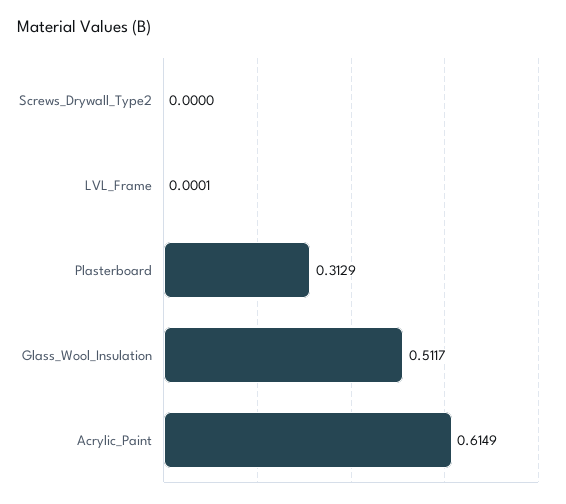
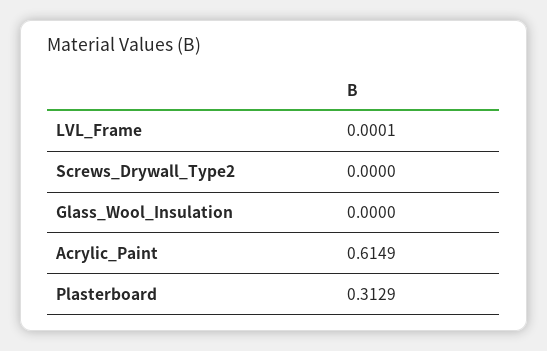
  {
    "Screws_Drywall_Type2": 0,
    "LVL_Frame": 0.0001,
    "Plasterboard": 0.3129,
-   "Glass_Wool_Insulation": 0.5117,
+   "Glass_Wool_Insulation": 0,
    "Acrylic_Paint": 0.6149
  }

